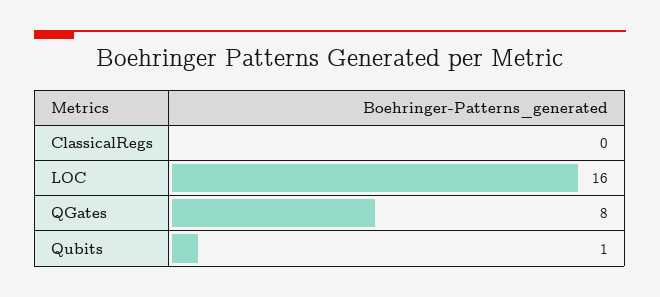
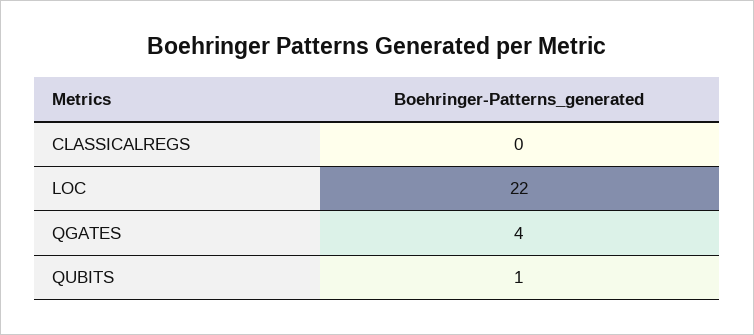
  {
    "ClassicalRegs": 0,
-   "LOC": 16,
+   "LOC": 22,
-   "QGates": 8,
+   "QGates": 4,
    "Qubits": 1
  }

